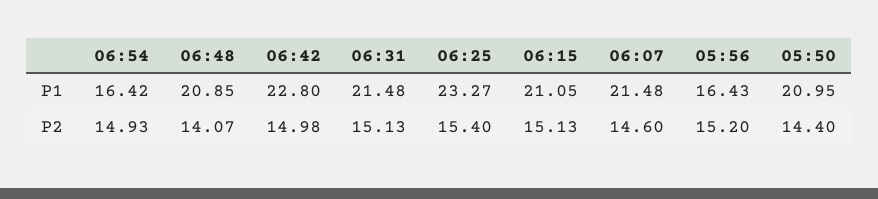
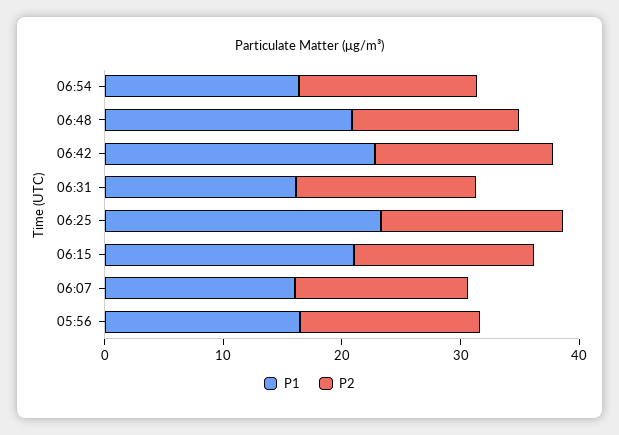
  {
    "P1": {
      "06:54": 16.42,
      "06:48": 20.85,
      "06:42": 22.8,
-     "06:31": 21.48,
+     "06:31": 16,
      "06:25": 23.27,
      "06:15": 21.05,
-     "06:07": 21.48,
+     "06:07": 16,
-     "05:56": 16.43,
+     "05:56": 16.43
-     "05:50": 20.95
    },
    "P2": {
      "06:54": 14.93,
      "06:48": 14.07,
      "06:42": 14.98,
      "06:31": 15.13,
      "06:25": 15.4,
      "06:15": 15.13,
      "06:07": 14.6,
-     "05:56": 15.2,
+     "05:56": 15.2
-     "05:50": 14.4
    }
  }

